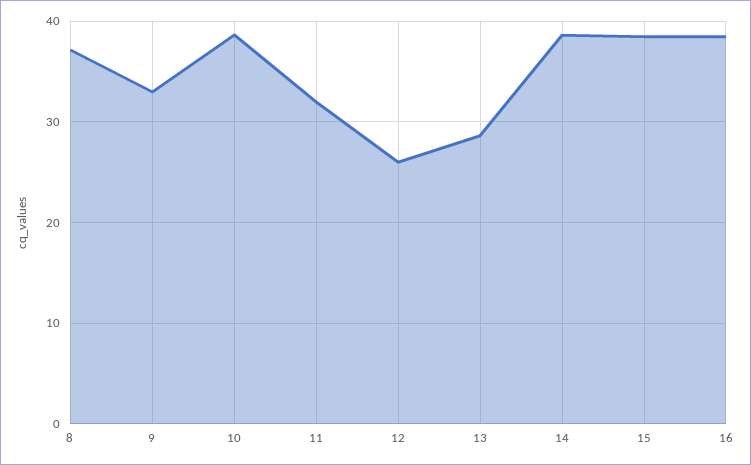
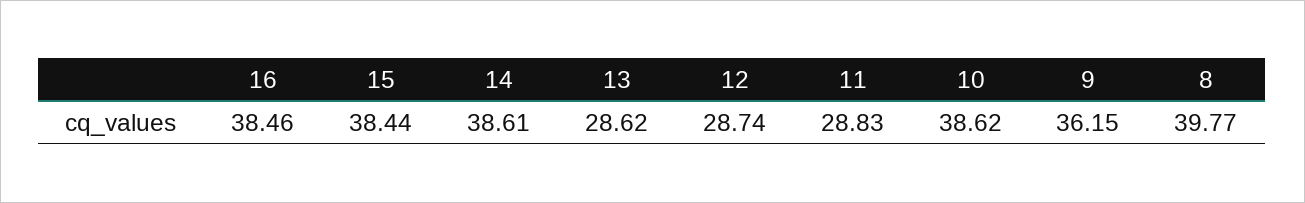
  {
-   "8": 37,
+   "8": 39.77,
-   "9": 33,
+   "9": 36.15,
    "10": 38.62,
-   "11": 32,
+   "11": 28.83,
-   "12": 26,
+   "12": 28.74,
    "13": 28.62,
    "14": 38.61,
    "15": 38.44,
    "16": 38.46
  }

